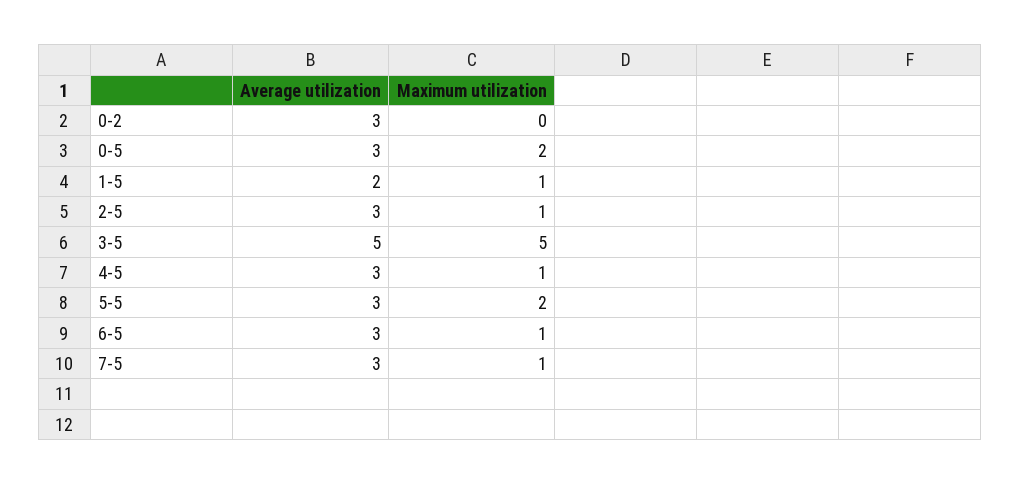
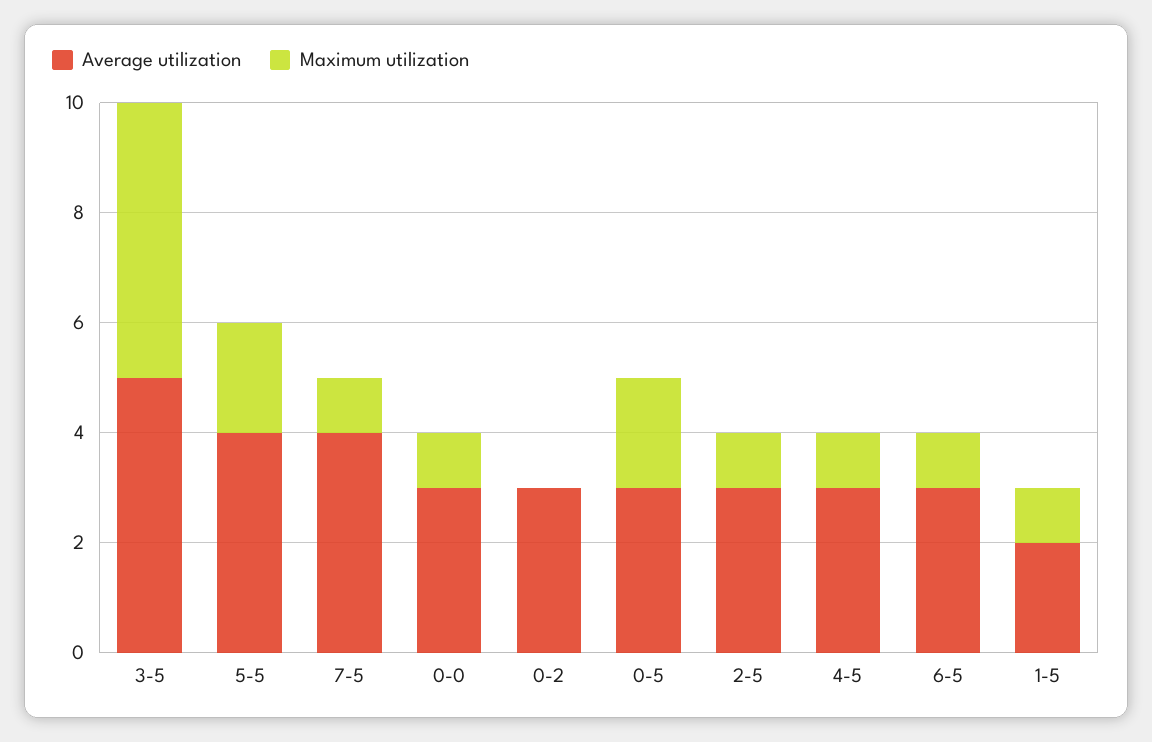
  {
    "Average utilization": {
      "0-2": 3,
      "0-5": 3,
      "1-5": 2,
      "2-5": 3,
      "3-5": 5,
      "4-5": 3,
-     "5-5": 3,
+     "5-5": 4,
      "6-5": 3,
-     "7-5": 3
+     "7-5": 4,
+     "0-0": 3
    },
    "Maximum utilization": {
      "0-2": 0,
      "0-5": 2,
      "1-5": 1,
      "2-5": 1,
      "3-5": 5,
      "4-5": 1,
      "5-5": 2,
      "6-5": 1,
-     "7-5": 1
+     "7-5": 1,
+     "0-0": 1
    }
  }

